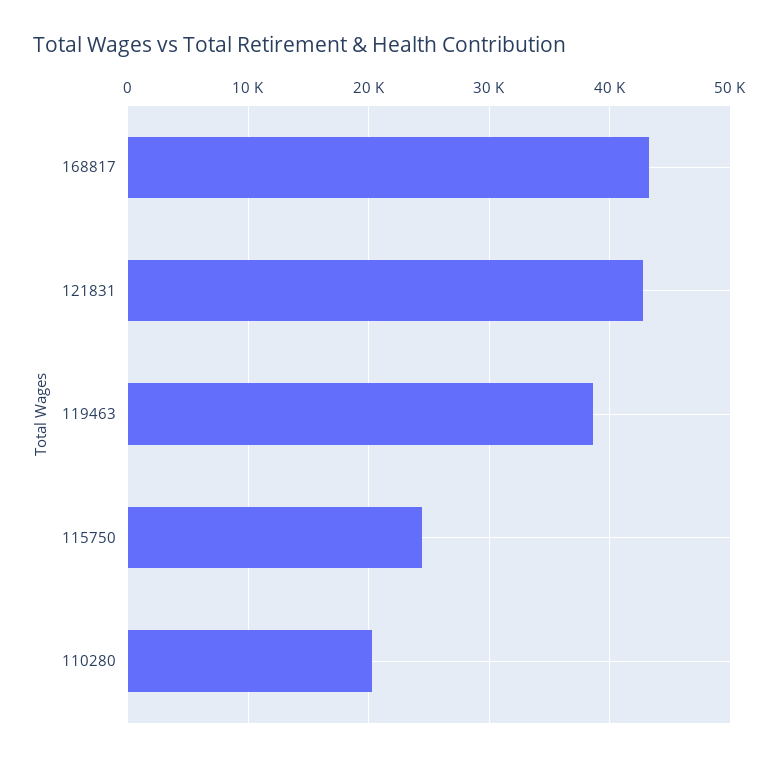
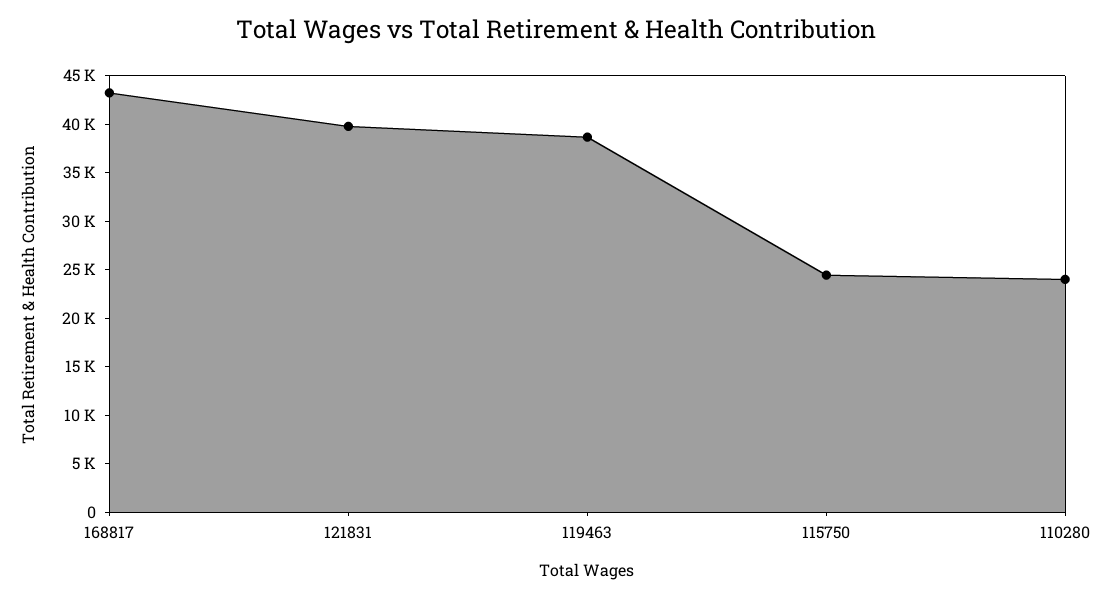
  {
    "168817": 43000,
-   "121831": 43000,
+   "121831": 40000,
    "119463": 39000,
    "115750": 24000,
-   "110280": 20000
+   "110280": 24000
  }

